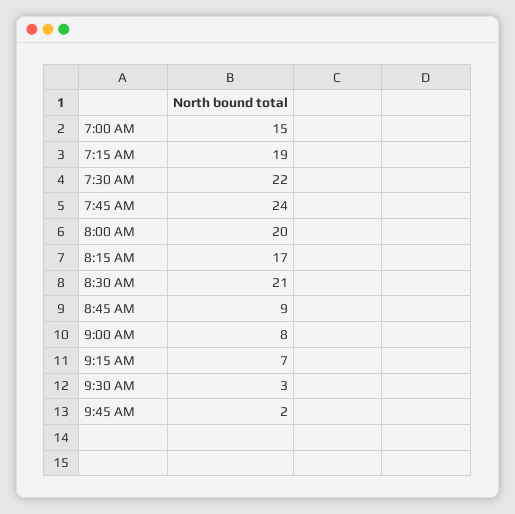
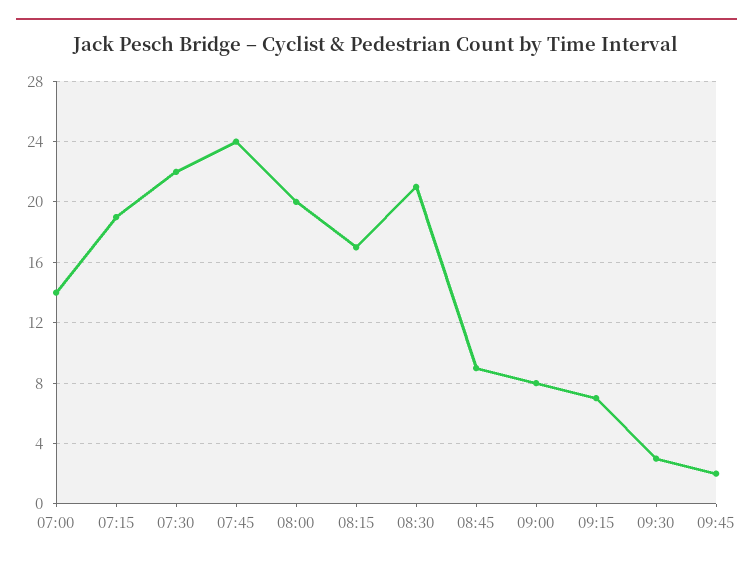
  {
-   "7:00 AM": 15,
+   "7:00 AM": 14,
    "7:15 AM": 19,
    "7:30 AM": 22,
    "7:45 AM": 24,
    "8:00 AM": 20,
    "8:15 AM": 17,
    "8:30 AM": 21,
    "8:45 AM": 9,
    "9:00 AM": 8,
    "9:15 AM": 7,
    "9:30 AM": 3,
    "9:45 AM": 2
  }

